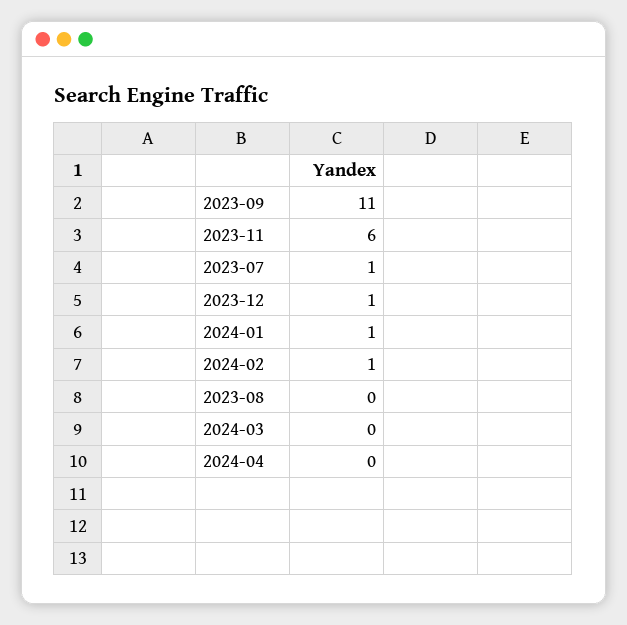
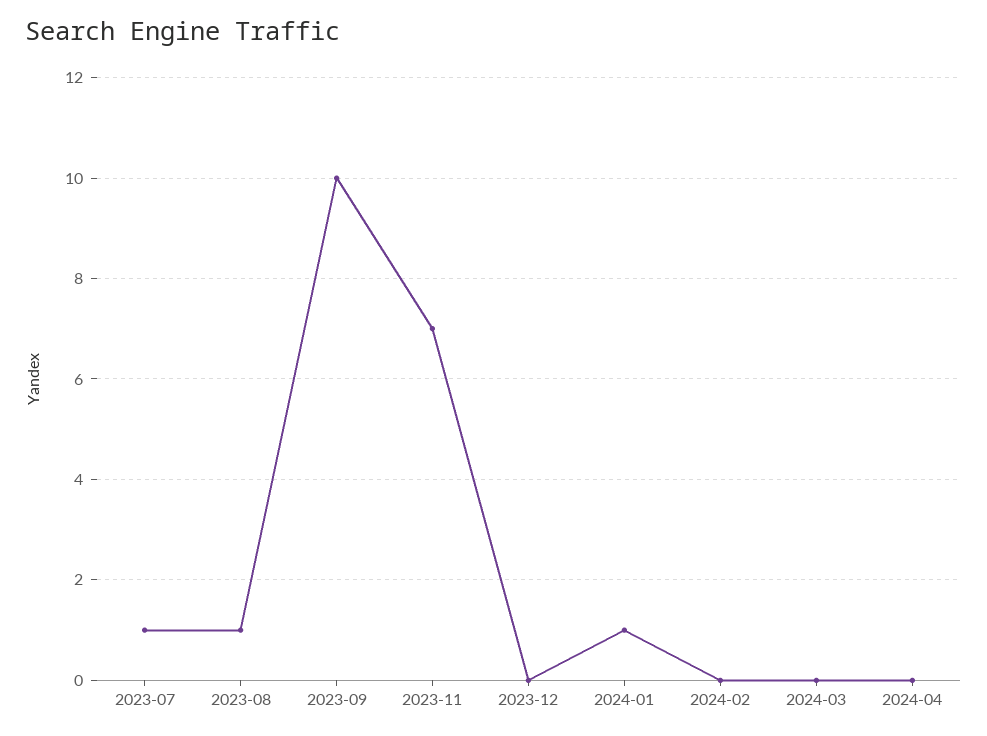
  {
-   "2023-09": 11,
+   "2023-09": 10,
-   "2023-11": 6,
+   "2023-11": 7,
    "2023-07": 1,
-   "2023-12": 1,
+   "2023-12": 0,
    "2024-01": 1,
-   "2024-02": 1,
+   "2024-02": 0,
-   "2023-08": 0,
+   "2023-08": 1,
    "2024-03": 0,
    "2024-04": 0
  }

